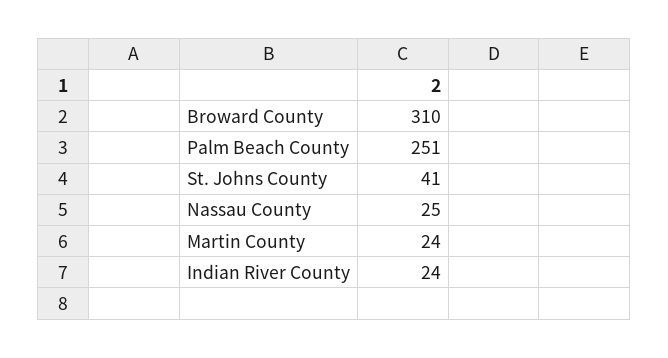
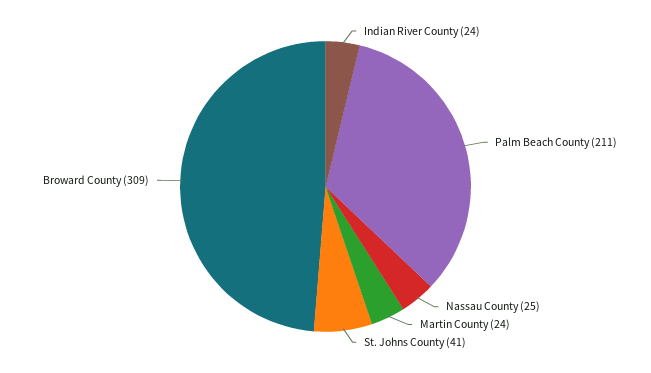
  {
-   "Broward County": 310,
+   "Broward County": 309,
-   "Palm Beach County": 251,
+   "Palm Beach County": 211,
    "St. Johns County": 41,
    "Nassau County": 25,
    "Martin County": 24,
    "Indian River County": 24
  }

